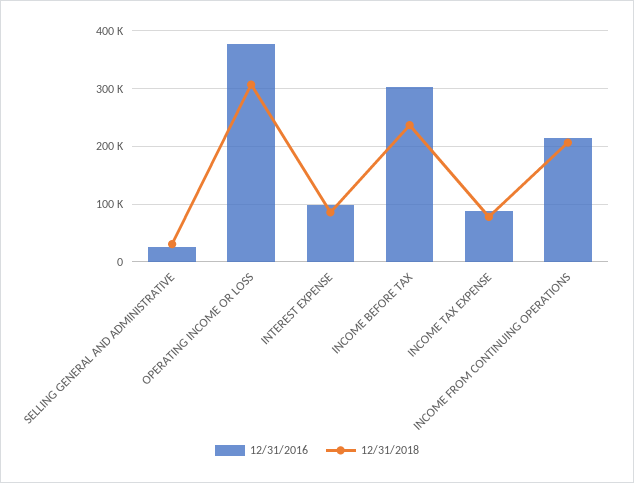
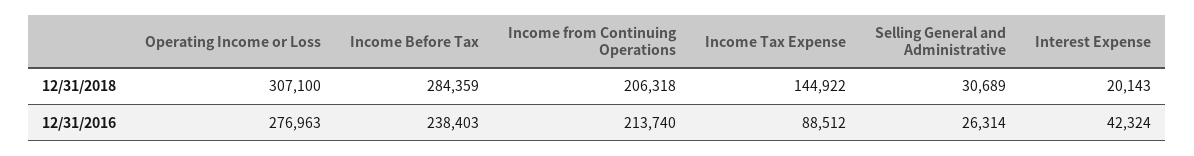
  {
    "12/31/2016": {
      "SELLING GENERAL AND ADMINISTRATIVE": 26314,
-     "OPERATING INCOME OR LOSS": 380000,
+     "OPERATING INCOME OR LOSS": 276963,
-     "INTEREST EXPENSE": 100000,
+     "INTEREST EXPENSE": 42324,
-     "INCOME BEFORE TAX": 300000,
+     "INCOME BEFORE TAX": 238403,
      "INCOME TAX EXPENSE": 88512,
      "INCOME FROM CONTINUING OPERATIONS": 213740
    },
    "12/31/2018": {
      "SELLING GENERAL AND ADMINISTRATIVE": 30689,
      "OPERATING INCOME OR LOSS": 307100,
-     "INTEREST EXPENSE": 80000,
+     "INTEREST EXPENSE": 20143,
-     "INCOME BEFORE TAX": 240000,
+     "INCOME BEFORE TAX": 284359,
-     "INCOME TAX EXPENSE": 80000,
+     "INCOME TAX EXPENSE": 144922,
      "INCOME FROM CONTINUING OPERATIONS": 206318
    }
  }

